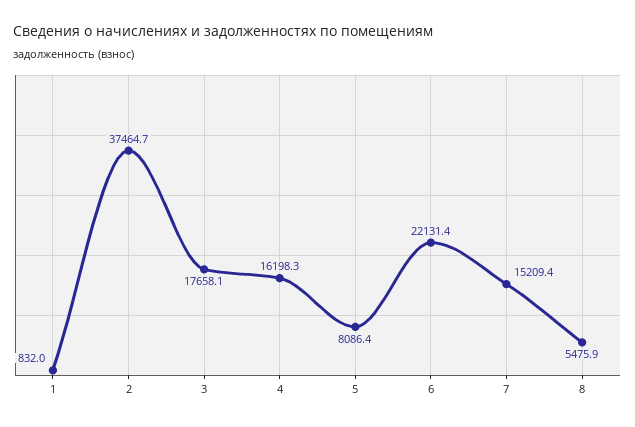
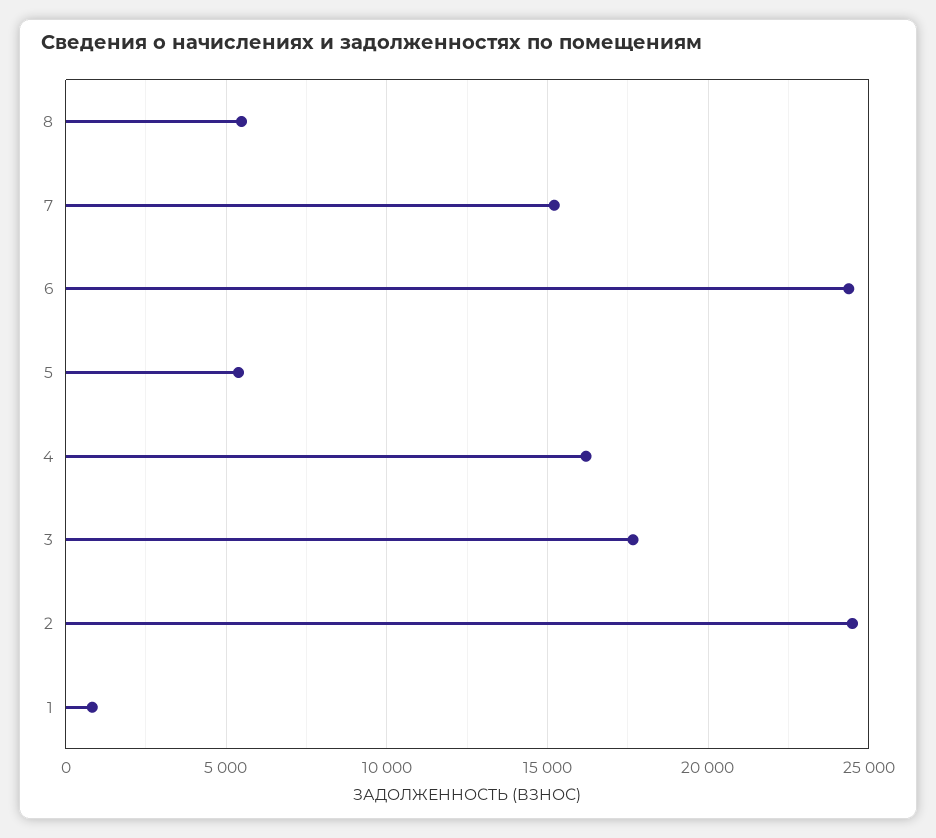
  {
    "1": 832,
-   "2": 37464.7,
+   "2": 24500,
    "3": 17658.1,
    "4": 16198.3,
-   "5": 8086.4,
+   "5": 5500,
-   "6": 22131.4,
+   "6": 24500,
    "7": 15209.4,
    "8": 5475.9
  }

